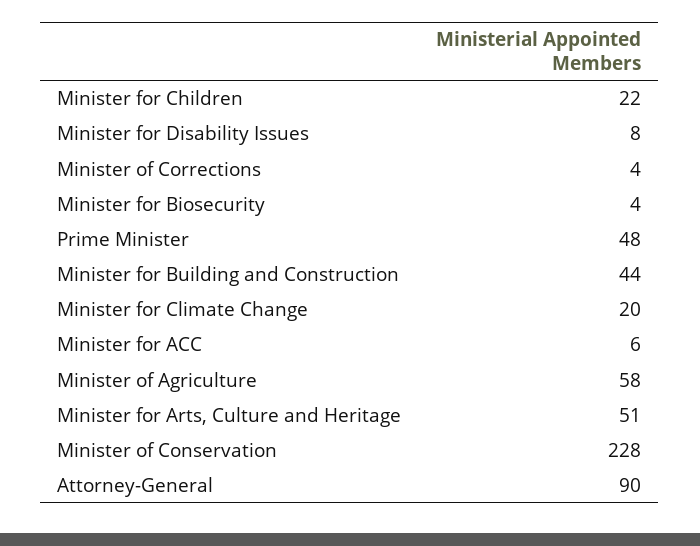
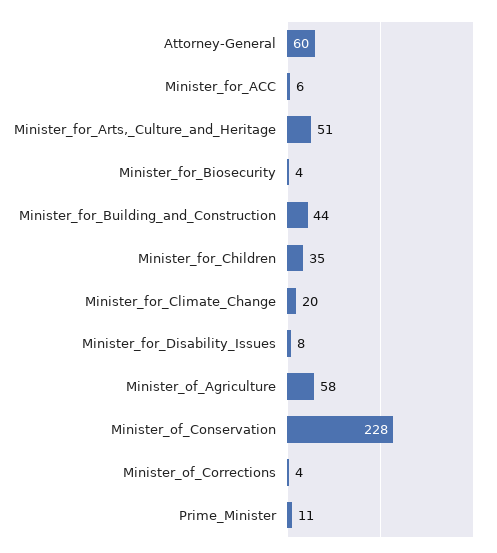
  {
-   "Minister for Children": 22,
+   "Minister for Children": 35,
    "Minister for Disability Issues": 8,
    "Minister of Corrections": 4,
    "Minister for Biosecurity": 4,
-   "Prime Minister": 48,
+   "Prime Minister": 11,
    "Minister for Building and Construction": 44,
    "Minister for Climate Change": 20,
    "Minister for ACC": 6,
    "Minister of Agriculture": 58,
    "Minister for Arts, Culture and Heritage": 51,
    "Minister of Conservation": 228,
-   "Attorney-General": 90
+   "Attorney-General": 60
  }

